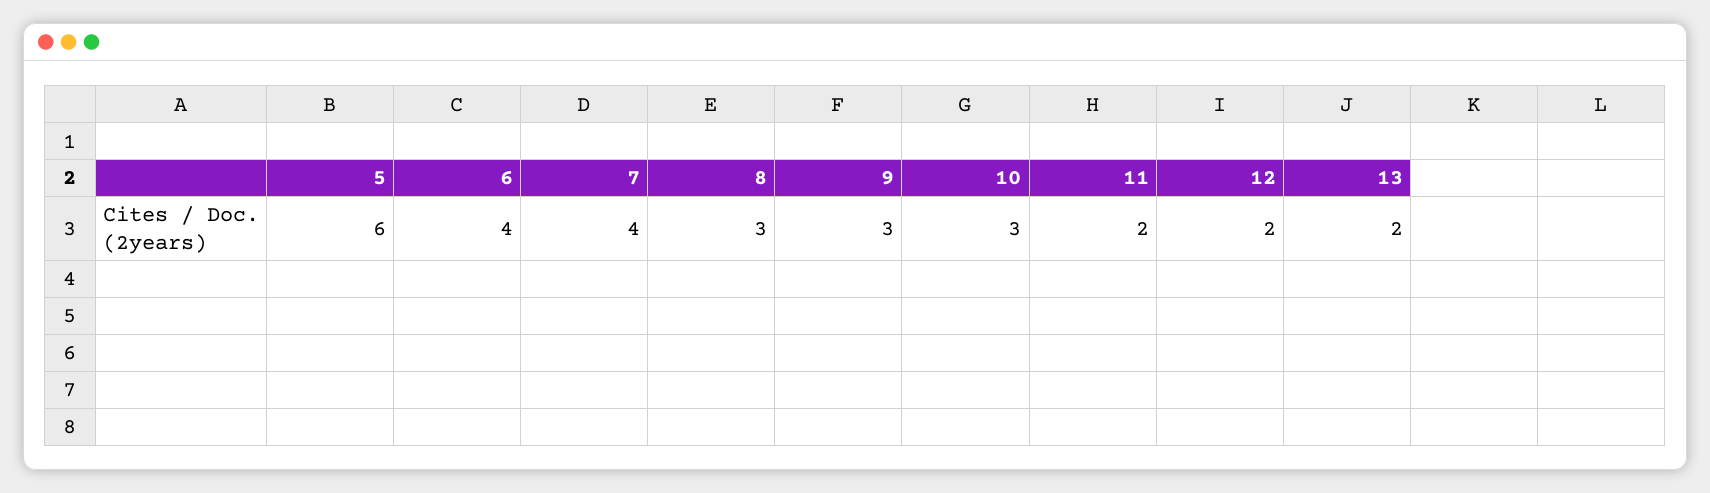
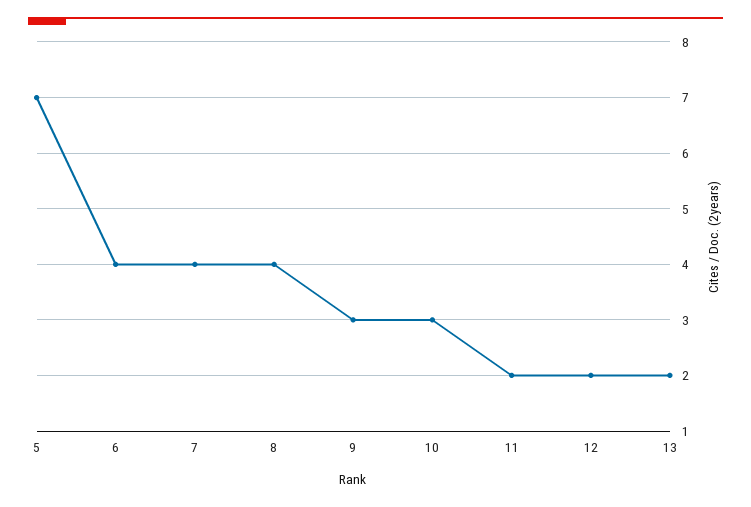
  {
-   "5": 6,
+   "5": 7,
    "6": 4,
    "7": 4,
-   "8": 3,
+   "8": 4,
    "9": 3,
    "10": 3,
    "11": 2,
    "12": 2,
    "13": 2
  }

